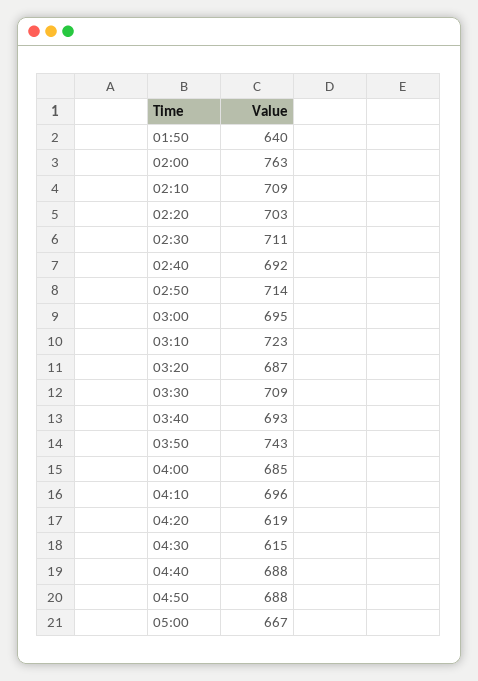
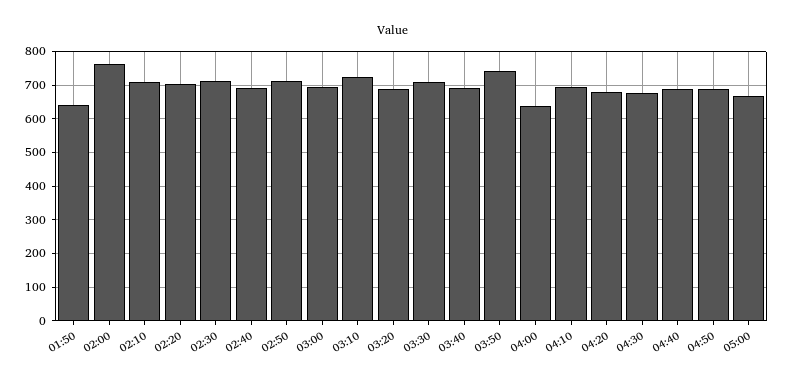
  {
    "01:50": 640,
    "02:00": 763,
    "02:10": 709,
    "02:20": 703,
    "02:30": 711,
    "02:40": 692,
    "02:50": 714,
    "03:00": 695,
    "03:10": 723,
    "03:20": 687,
    "03:30": 709,
    "03:40": 693,
    "03:50": 743,
-   "04:00": 685,
+   "04:00": 640,
    "04:10": 696,
-   "04:20": 619,
+   "04:20": 680,
-   "04:30": 615,
+   "04:30": 680,
    "04:40": 688,
    "04:50": 688,
    "05:00": 667
  }

